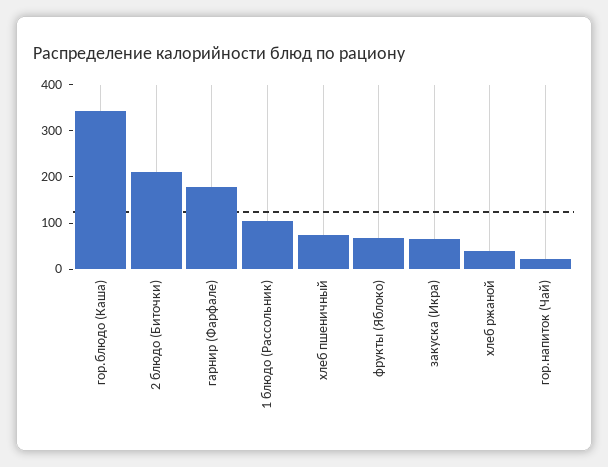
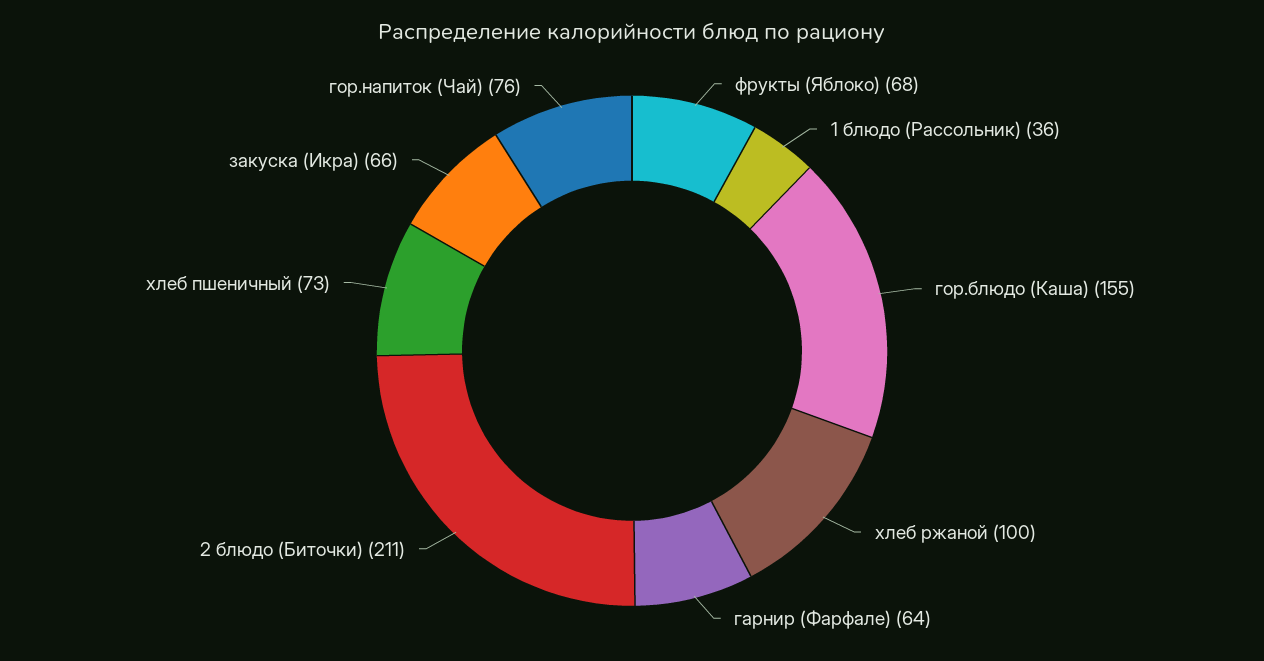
  {
-   "гор.блюдо (Каша)": 340,
+   "гор.блюдо (Каша)": 155,
    "2 блюдо (Биточки)": 211,
-   "гарнир (Фарфале)": 180,
+   "гарнир (Фарфале)": 64,
-   "1 блюдо (Рассольник)": 100,
+   "1 блюдо (Рассольник)": 36,
    "хлеб пшеничный": 73,
    "фрукты (Яблоко)": 68,
    "закуска (Икра)": 66,
-   "хлеб ржаной": 40,
+   "хлеб ржаной": 100,
-   "гор.напиток (Чай)": 20
+   "гор.напиток (Чай)": 76
  }

